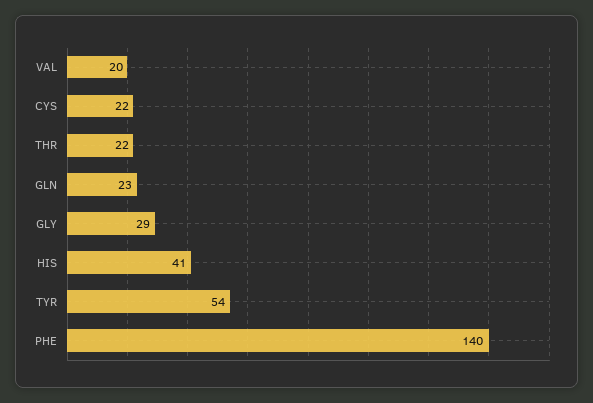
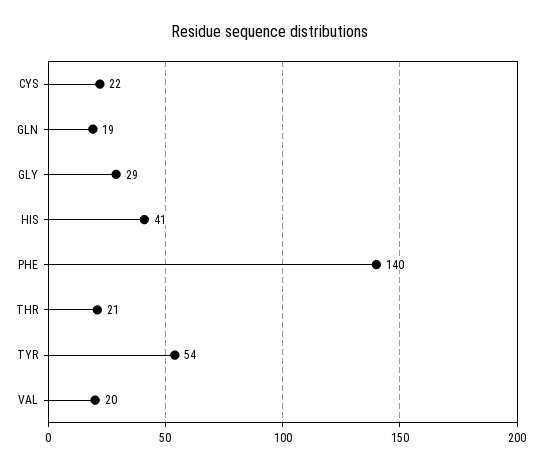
  {
    "VAL": 20,
    "CYS": 22,
-   "THR": 22,
+   "THR": 21,
-   "GLN": 23,
+   "GLN": 19,
    "GLY": 29,
    "HIS": 41,
    "TYR": 54,
    "PHE": 140
  }

